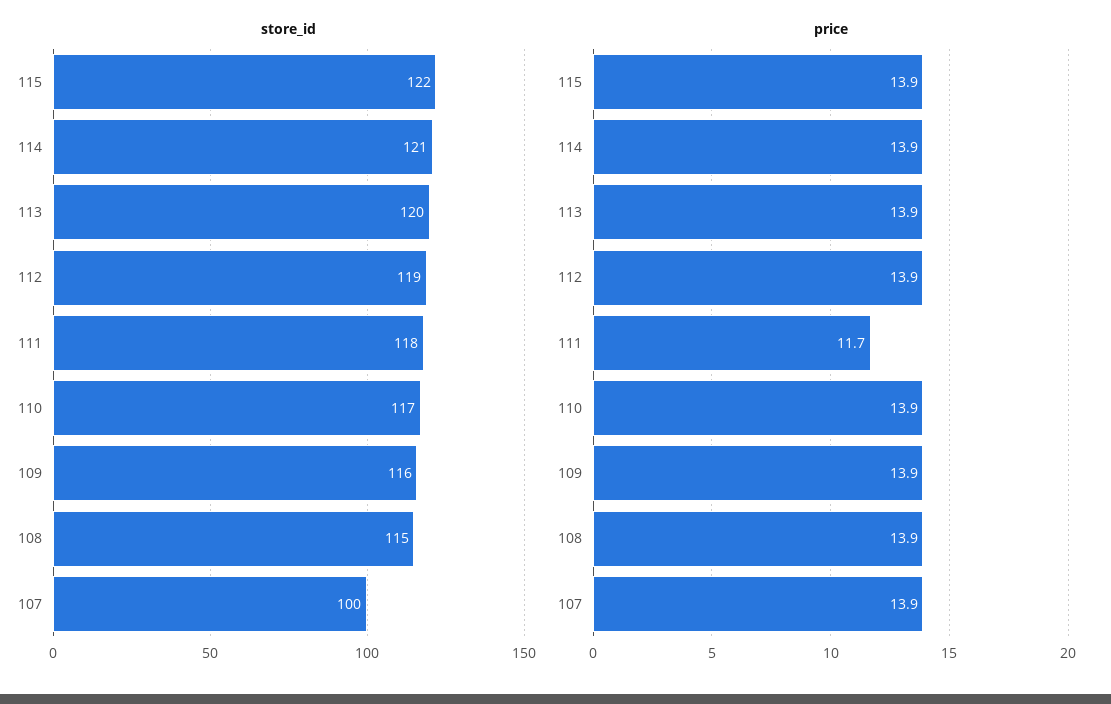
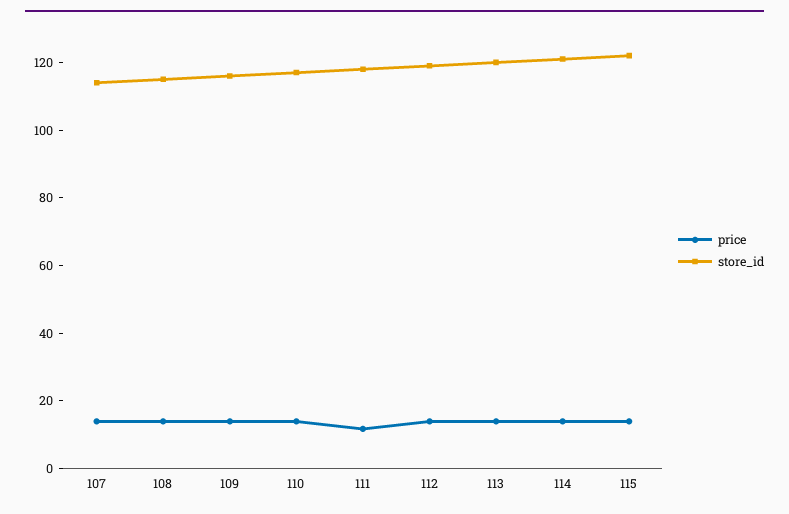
  {
    "store_id": {
      "115": 122,
      "114": 121,
      "113": 120,
      "112": 119,
      "111": 118,
      "110": 117,
      "109": 116,
      "108": 115,
-     "107": 100
+     "107": 115
    },
    "price": {
      "115": 13.9,
      "114": 13.9,
      "113": 13.9,
      "112": 13.9,
      "111": 11.7,
      "110": 13.9,
      "109": 13.9,
      "108": 13.9,
      "107": 13.9
    }
  }

